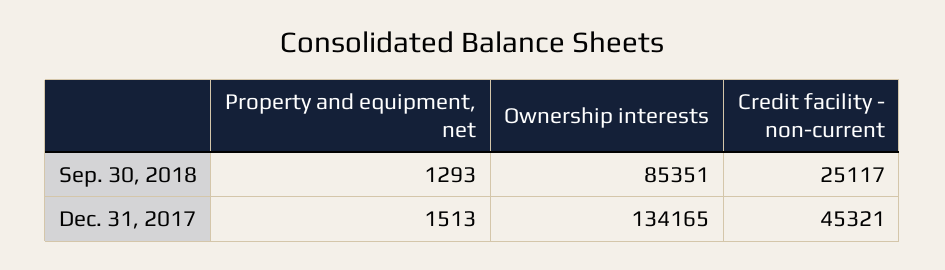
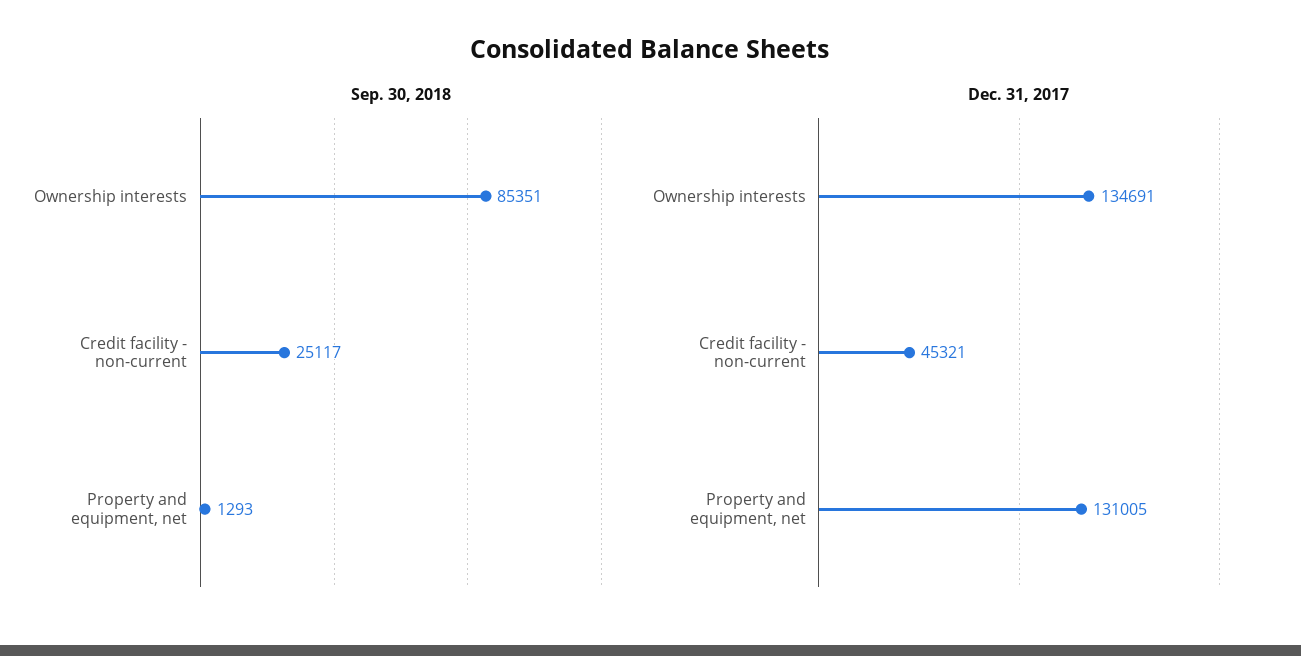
  {
    "Sep. 30, 2018": {
      "Property and equipment, net": 1293,
      "Ownership interests": 85351,
      "Credit facility - non-current": 25117
    },
    "Dec. 31, 2017": {
-     "Property and equipment, net": 1513,
+     "Property and equipment, net": 131005,
-     "Ownership interests": 134165,
+     "Ownership interests": 134691,
      "Credit facility - non-current": 45321
    }
  }

